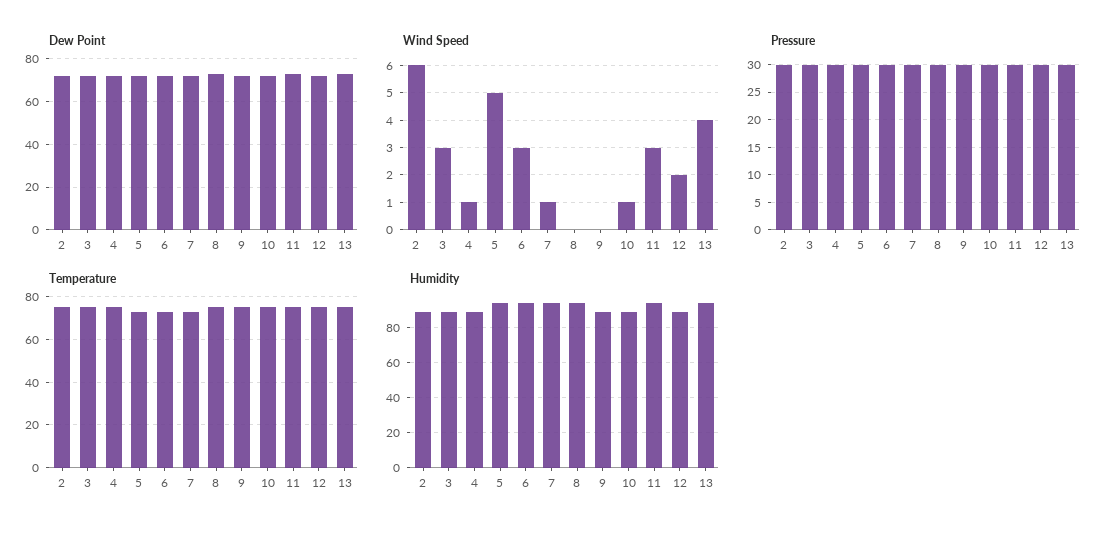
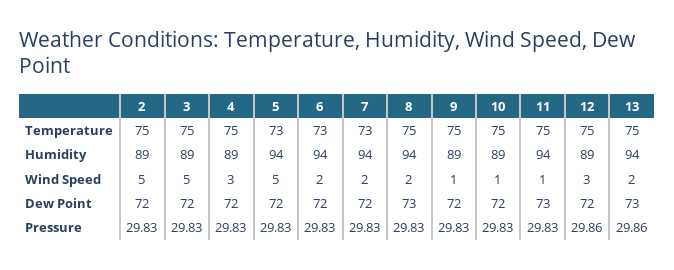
  {
    "Dew Point": {
      "2": 72,
      "3": 72,
      "4": 72,
      "5": 72,
      "6": 72,
      "7": 72,
      "8": 73,
      "9": 72,
      "10": 72,
      "11": 73,
      "12": 72,
      "13": 73
    },
    "Wind Speed": {
-     "2": 6,
+     "2": 5,
-     "3": 3,
+     "3": 5,
-     "4": 1,
+     "4": 3,
      "5": 5,
-     "6": 3,
+     "6": 2,
-     "7": 1,
+     "7": 2,
-     "8": 0,
+     "8": 2,
-     "9": 0,
+     "9": 1,
      "10": 1,
-     "11": 3,
+     "11": 1,
-     "12": 2,
+     "12": 3,
-     "13": 4
+     "13": 2
    },
    "Pressure": {
      "2": 29.83,
      "3": 29.83,
      "4": 29.83,
      "5": 29.83,
      "6": 29.83,
      "7": 29.83,
      "8": 29.83,
      "9": 29.83,
      "10": 29.83,
      "11": 29.83,
      "12": 29.86,
      "13": 29.86
    },
    "Temperature": {
      "2": 75,
      "3": 75,
      "4": 75,
      "5": 73,
      "6": 73,
      "7": 73,
      "8": 75,
      "9": 75,
      "10": 75,
      "11": 75,
      "12": 75,
      "13": 75
    },
    "Humidity": {
      "2": 89,
      "3": 89,
      "4": 89,
      "5": 94,
      "6": 94,
      "7": 94,
      "8": 94,
      "9": 89,
      "10": 89,
      "11": 94,
      "12": 89,
      "13": 94
    }
  }

